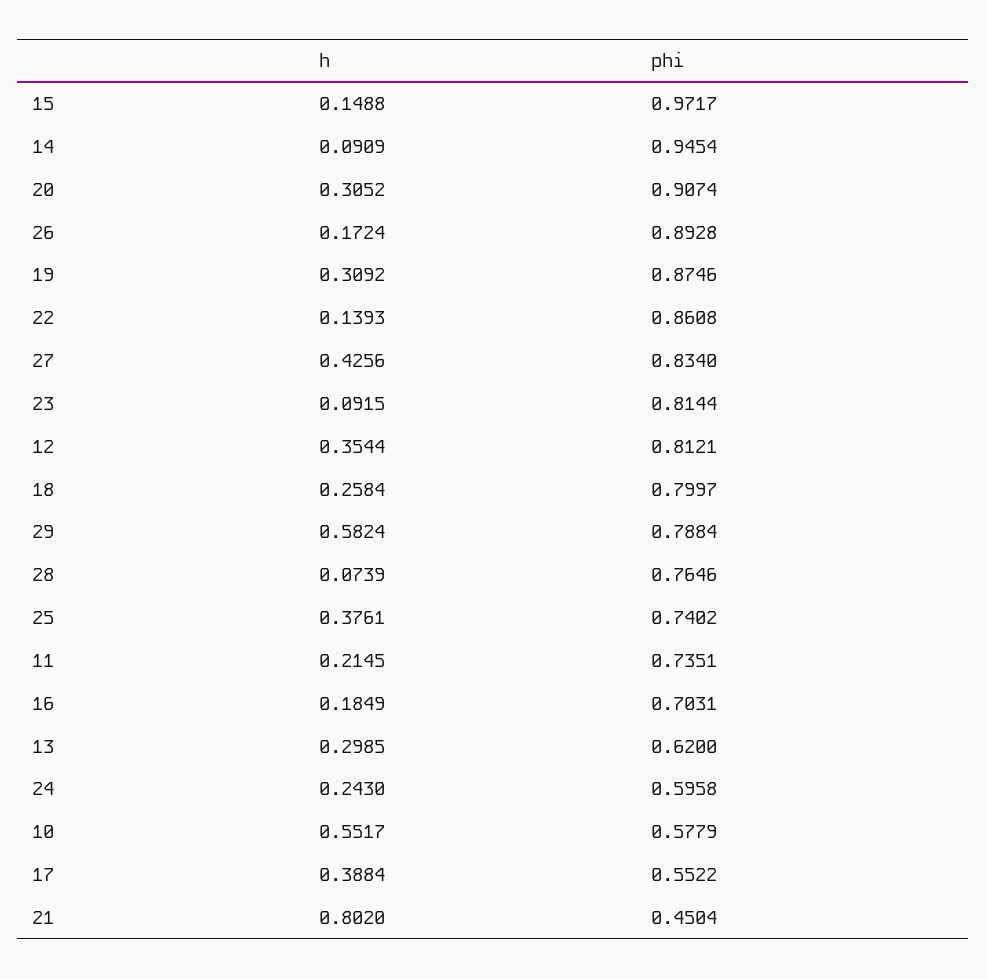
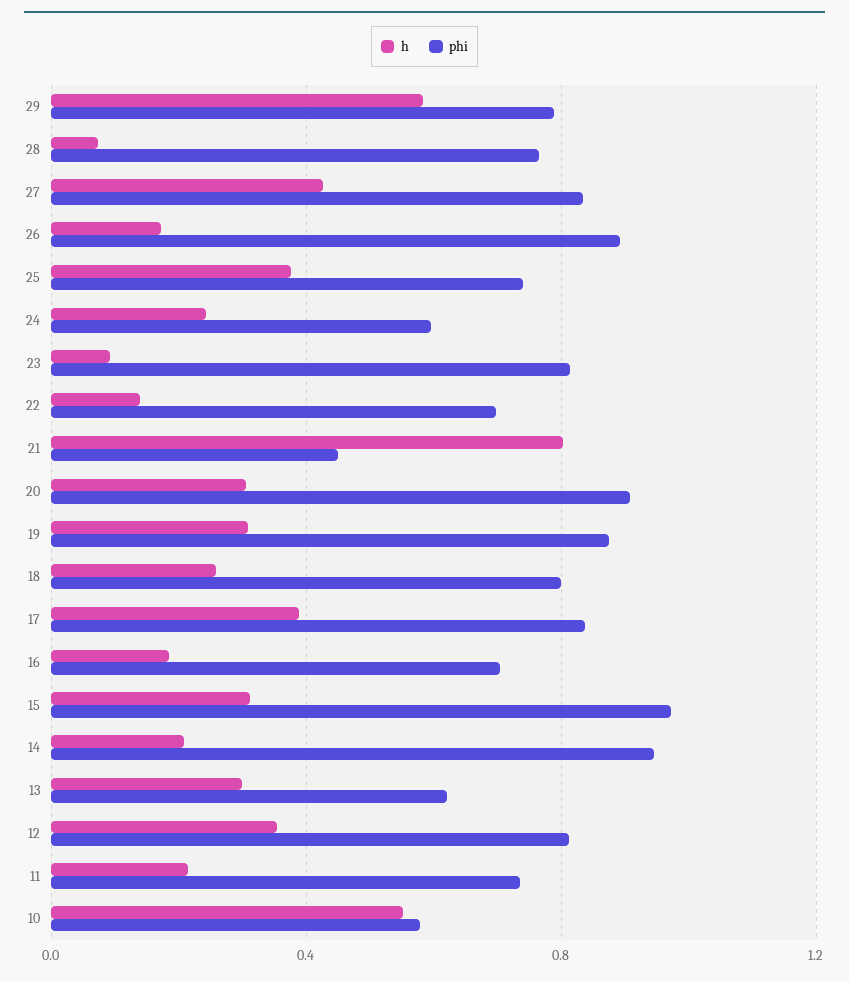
  {
    "h": {
-     "15": 0.1488,
+     "15": 0.3,
-     "14": 0.0909,
+     "14": 0.2,
      "20": 0.3052,
      "26": 0.1724,
      "19": 0.3092,
      "22": 0.1393,
      "27": 0.4256,
      "23": 0.0915,
      "12": 0.3544,
      "18": 0.2584,
      "29": 0.5824,
      "28": 0.0739,
      "25": 0.3761,
      "11": 0.2145,
      "16": 0.1849,
      "13": 0.2985,
      "24": 0.243,
      "10": 0.5517,
      "17": 0.3884,
      "21": 0.802
    },
    "phi": {
      "15": 0.9717,
      "14": 0.9454,
      "20": 0.9074,
      "26": 0.8928,
      "19": 0.8746,
-     "22": 0.8608,
+     "22": 0.7,
      "27": 0.834,
      "23": 0.8144,
      "12": 0.8121,
      "18": 0.7997,
      "29": 0.7884,
      "28": 0.7646,
      "25": 0.7402,
      "11": 0.7351,
      "16": 0.7031,
      "13": 0.62,
      "24": 0.5958,
      "10": 0.5779,
-     "17": 0.5522,
+     "17": 0.85,
      "21": 0.4504
    }
  }

